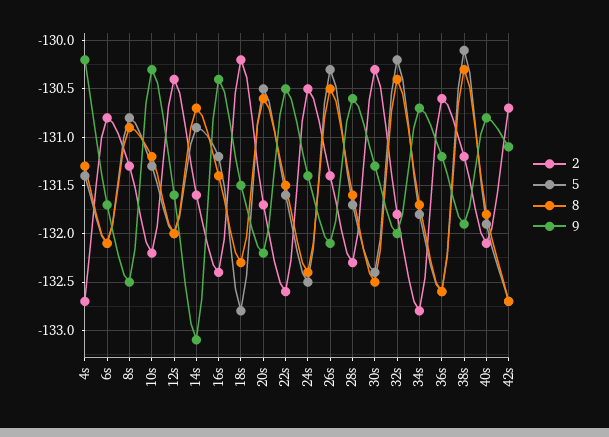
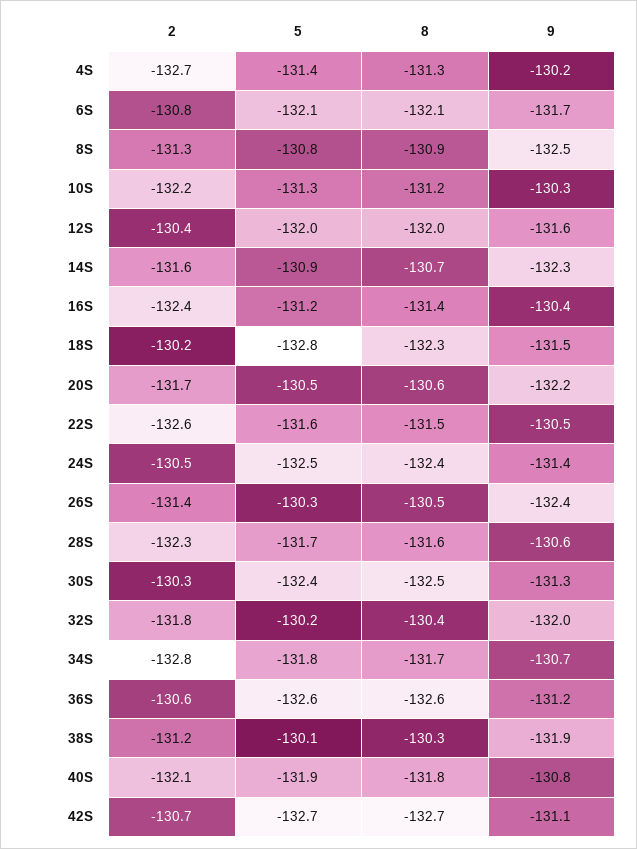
  {
    "2": {
      "4s": -132.7,
      "6s": -130.8,
      "8s": -131.3,
      "10s": -132.2,
      "12s": -130.4,
      "14s": -131.6,
      "16s": -132.4,
      "18s": -130.2,
      "20s": -131.7,
      "22s": -132.6,
      "24s": -130.5,
      "26s": -131.4,
      "28s": -132.3,
      "30s": -130.3,
      "32s": -131.8,
      "34s": -132.8,
      "36s": -130.6,
      "38s": -131.2,
      "40s": -132.1,
      "42s": -130.7
    },
    "5": {
      "4s": -131.4,
      "6s": -132.1,
      "8s": -130.8,
      "10s": -131.3,
      "12s": -132,
      "14s": -130.9,
      "16s": -131.2,
      "18s": -132.8,
      "20s": -130.5,
      "22s": -131.6,
      "24s": -132.5,
      "26s": -130.3,
      "28s": -131.7,
      "30s": -132.4,
      "32s": -130.2,
      "34s": -131.8,
      "36s": -132.6,
      "38s": -130.1,
      "40s": -131.9,
      "42s": -132.7
    },
    "8": {
      "4s": -131.3,
      "6s": -132.1,
      "8s": -130.9,
      "10s": -131.2,
      "12s": -132,
      "14s": -130.7,
      "16s": -131.4,
      "18s": -132.3,
      "20s": -130.6,
      "22s": -131.5,
      "24s": -132.4,
      "26s": -130.5,
      "28s": -131.6,
      "30s": -132.5,
      "32s": -130.4,
      "34s": -131.7,
      "36s": -132.6,
      "38s": -130.3,
      "40s": -131.8,
      "42s": -132.7
    },
    "9": {
      "4s": -130.2,
      "6s": -131.7,
      "8s": -132.5,
      "10s": -130.3,
      "12s": -131.6,
-     "14s": -133.1,
+     "14s": -132.3,
      "16s": -130.4,
      "18s": -131.5,
      "20s": -132.2,
      "22s": -130.5,
      "24s": -131.4,
-     "26s": -132.1,
+     "26s": -132.4,
      "28s": -130.6,
      "30s": -131.3,
      "32s": -132,
      "34s": -130.7,
      "36s": -131.2,
      "38s": -131.9,
      "40s": -130.8,
      "42s": -131.1
    }
  }

